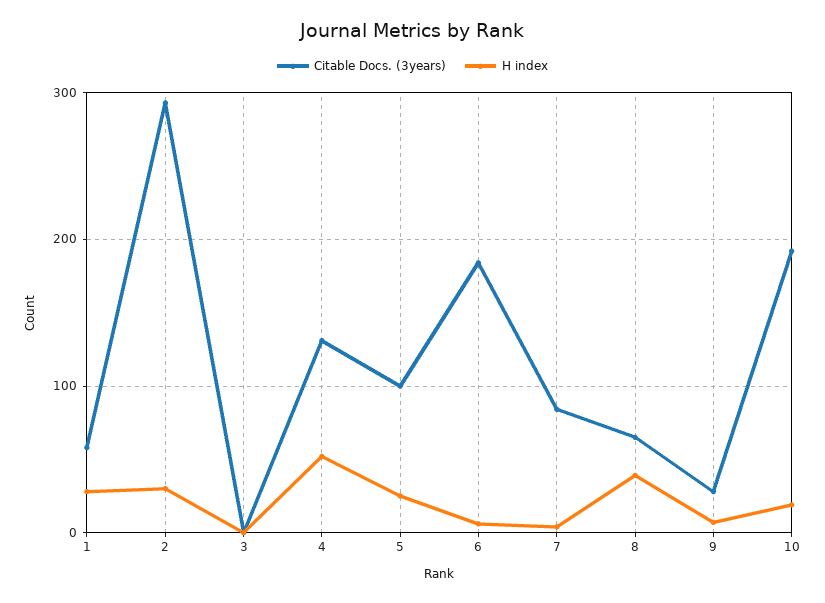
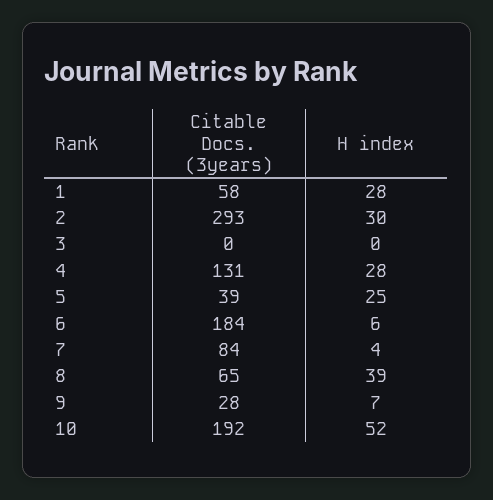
  {
    "Citable Docs. (3years)": {
      "1": 58,
      "2": 293,
      "3": 0,
      "4": 131,
-     "5": 100,
+     "5": 39,
      "6": 184,
      "7": 84,
      "8": 65,
      "9": 28,
      "10": 192
    },
    "H index": {
      "1": 28,
      "2": 30,
      "3": 0,
-     "4": 50,
+     "4": 28,
      "5": 25,
      "6": 6,
      "7": 4,
      "8": 39,
      "9": 7,
-     "10": 20
+     "10": 52
    }
  }

